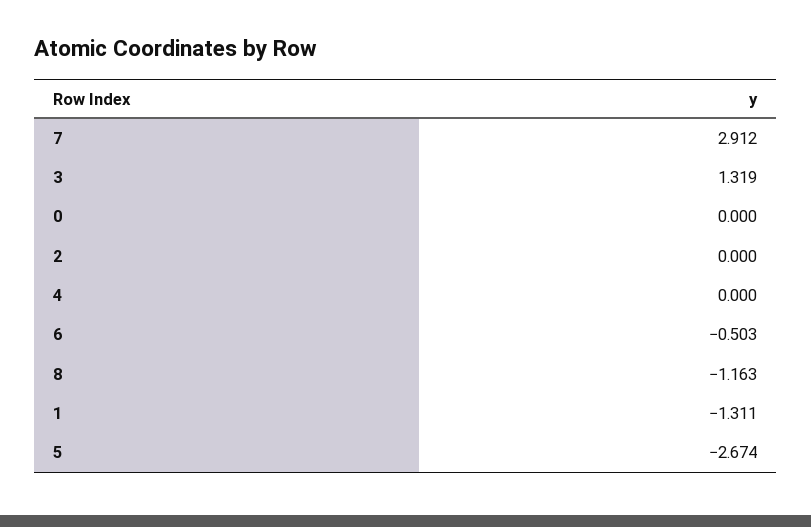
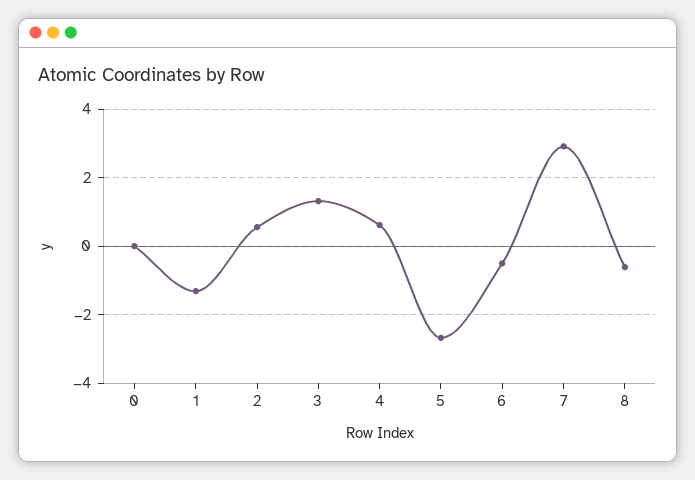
  {
    "7": 2.912,
    "3": 1.319,
    "0": 0,
-   "2": 0,
+   "2": 0.6,
-   "4": 0,
+   "4": 0.6,
    "6": -0.503,
-   "8": -1.163,
+   "8": -0.6,
    "1": -1.311,
    "5": -2.674
  }

